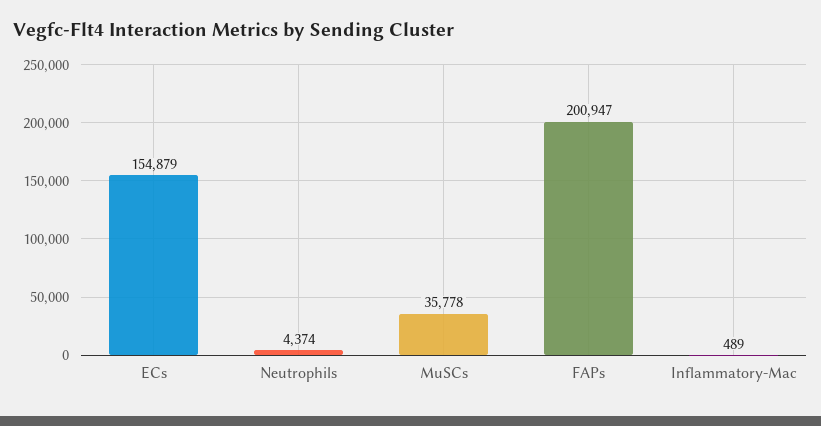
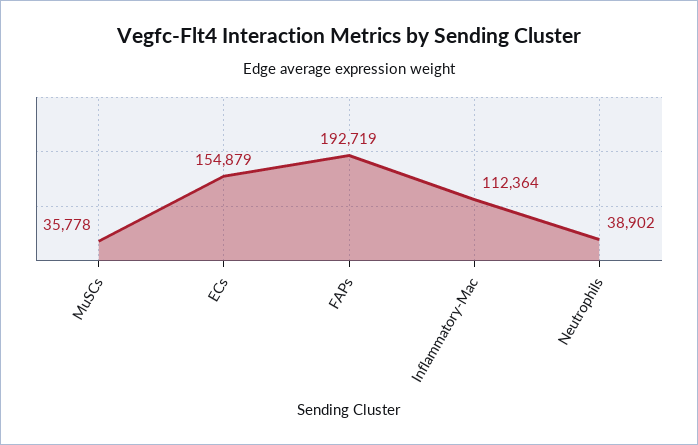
  {
    "ECs": 154879,
-   "Neutrophils": 4374,
+   "Neutrophils": 38902,
    "MuSCs": 35778,
-   "FAPs": 200947,
+   "FAPs": 192719,
-   "Inflammatory-Mac": 489
+   "Inflammatory-Mac": 112364
  }

